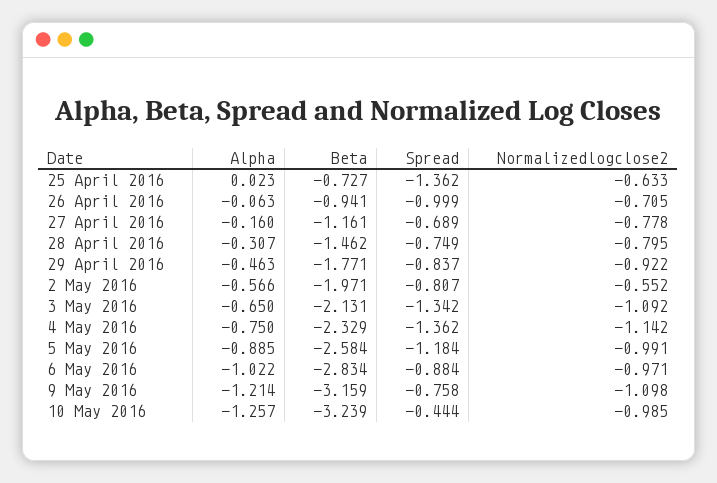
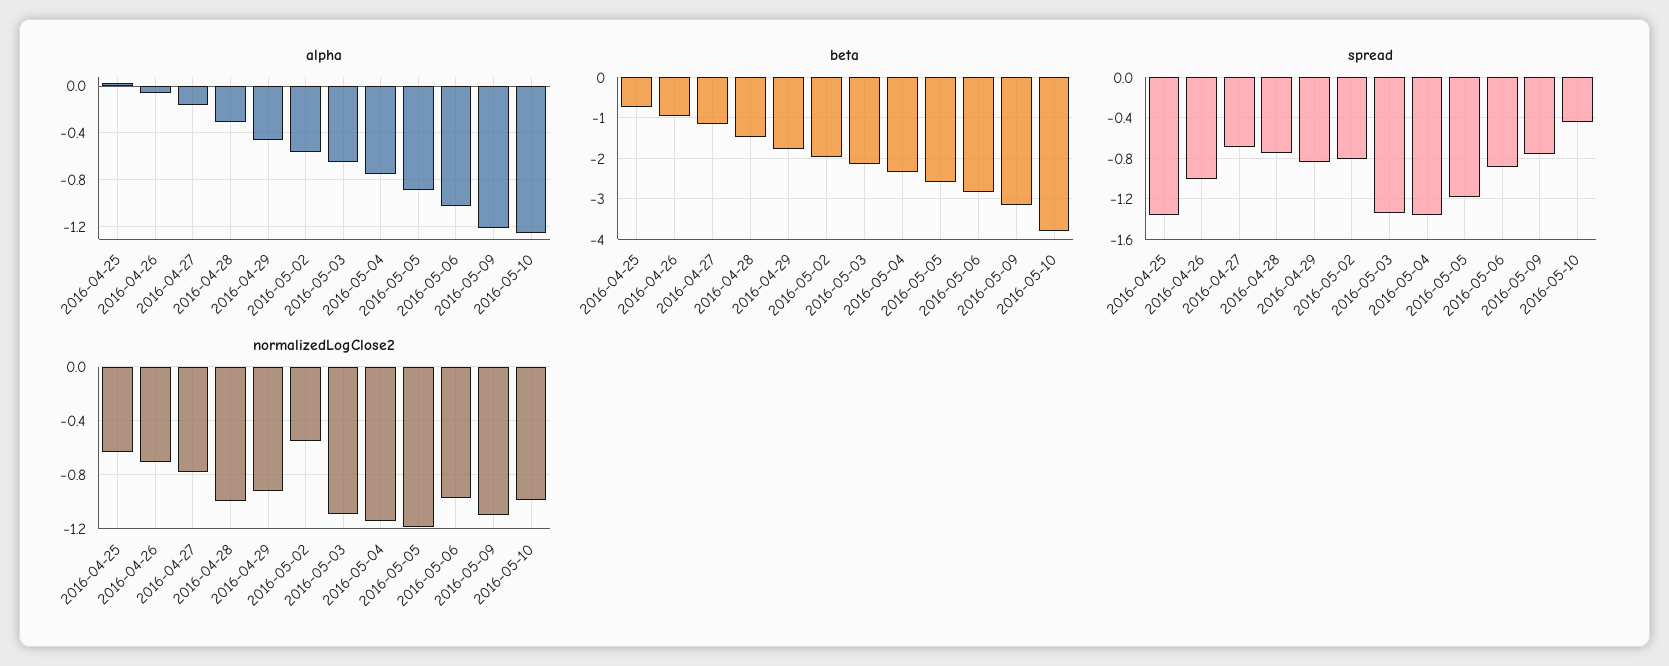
  {
    "Alpha": {
      "25 April 2016": 0.023,
      "26 April 2016": -0.063,
      "27 April 2016": -0.16,
      "28 April 2016": -0.307,
      "29 April 2016": -0.463,
      "2 May 2016": -0.566,
      "3 May 2016": -0.65,
      "4 May 2016": -0.75,
      "5 May 2016": -0.885,
      "6 May 2016": -1.022,
      "9 May 2016": -1.214,
      "10 May 2016": -1.257
    },
    "Beta": {
      "25 April 2016": -0.727,
      "26 April 2016": -0.941,
      "27 April 2016": -1.161,
      "28 April 2016": -1.462,
      "29 April 2016": -1.771,
      "2 May 2016": -1.971,
      "3 May 2016": -2.131,
      "4 May 2016": -2.329,
      "5 May 2016": -2.584,
      "6 May 2016": -2.834,
      "9 May 2016": -3.159,
-     "10 May 2016": -3.239
+     "10 May 2016": -3.8
    },
    "Spread": {
      "25 April 2016": -1.362,
      "26 April 2016": -0.999,
      "27 April 2016": -0.689,
      "28 April 2016": -0.749,
      "29 April 2016": -0.837,
      "2 May 2016": -0.807,
      "3 May 2016": -1.342,
      "4 May 2016": -1.362,
      "5 May 2016": -1.184,
      "6 May 2016": -0.884,
      "9 May 2016": -0.758,
      "10 May 2016": -0.444
    },
    "Normalizedlogclose2": {
      "25 April 2016": -0.633,
      "26 April 2016": -0.705,
      "27 April 2016": -0.778,
-     "28 April 2016": -0.795,
+     "28 April 2016": -1,
      "29 April 2016": -0.922,
      "2 May 2016": -0.552,
      "3 May 2016": -1.092,
      "4 May 2016": -1.142,
-     "5 May 2016": -0.991,
+     "5 May 2016": -1.2,
      "6 May 2016": -0.971,
      "9 May 2016": -1.098,
      "10 May 2016": -0.985
    }
  }

